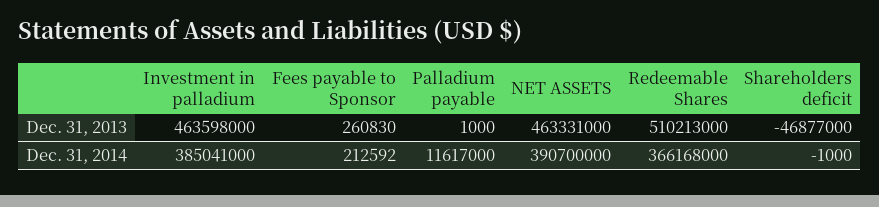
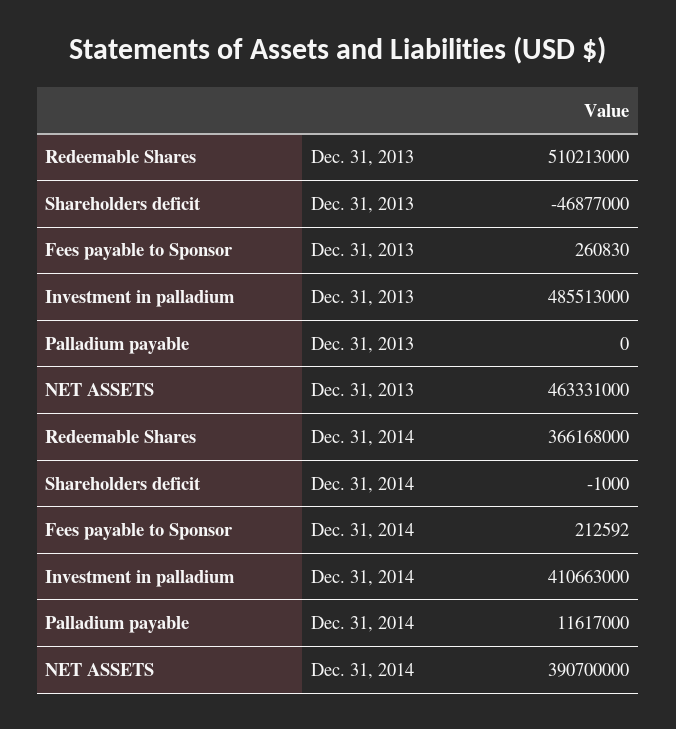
  {
    "Investment in palladium": {
-     "Dec. 31, 2013": 463598000,
+     "Dec. 31, 2013": 485513000,
-     "Dec. 31, 2014": 385041000
+     "Dec. 31, 2014": 410663000
    },
    "Fees payable to Sponsor": {
      "Dec. 31, 2013": 260830,
      "Dec. 31, 2014": 212592
    },
    "Palladium payable": {
-     "Dec. 31, 2013": 1000,
+     "Dec. 31, 2013": 0,
      "Dec. 31, 2014": 11617000
    },
    "NET ASSETS": {
      "Dec. 31, 2013": 463331000,
      "Dec. 31, 2014": 390700000
    },
    "Redeemable Shares": {
      "Dec. 31, 2013": 510213000,
      "Dec. 31, 2014": 366168000
    },
    "Shareholders deficit": {
      "Dec. 31, 2013": -46877000,
      "Dec. 31, 2014": -1000
    }
  }

